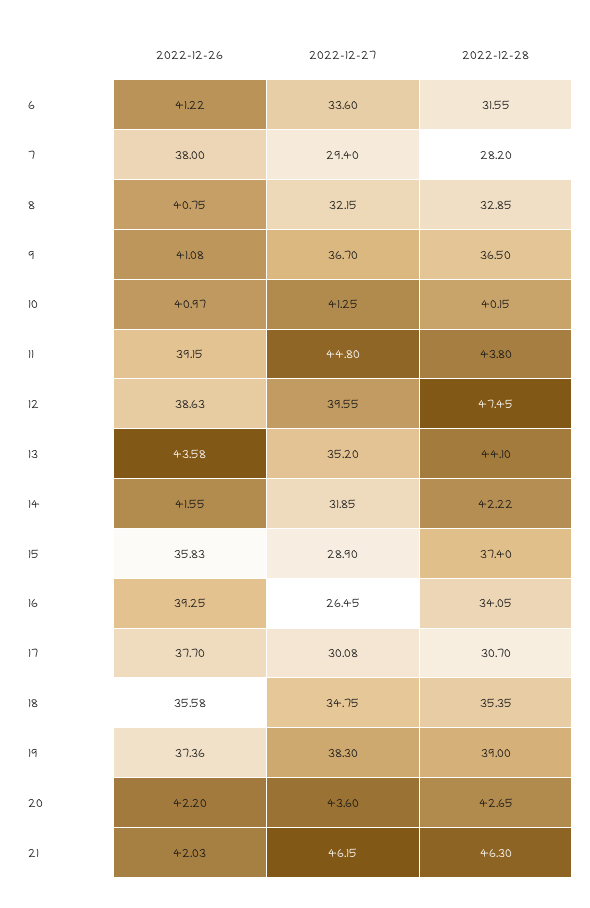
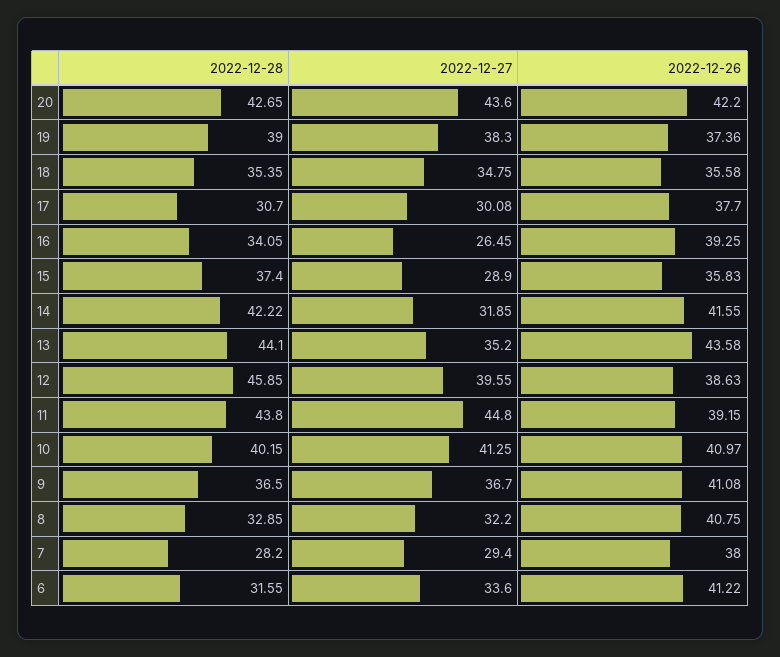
  {
    "2022-12-26": {
      "6": 41.22,
      "7": 38,
      "8": 40.75,
      "9": 41.08,
      "10": 40.97,
      "11": 39.15,
      "12": 38.63,
      "13": 43.58,
      "14": 41.55,
      "15": 35.83,
      "16": 39.25,
      "17": 37.7,
      "18": 35.58,
      "19": 37.36,
-     "20": 42.2,
+     "20": 42.2
-     "21": 42.03
    },
    "2022-12-27": {
      "6": 33.6,
      "7": 29.4,
-     "8": 32.15,
+     "8": 32.2,
      "9": 36.7,
      "10": 41.25,
      "11": 44.8,
      "12": 39.55,
      "13": 35.2,
      "14": 31.85,
      "15": 28.9,
      "16": 26.45,
      "17": 30.08,
      "18": 34.75,
      "19": 38.3,
-     "20": 43.6,
+     "20": 43.6
-     "21": 46.15
    },
    "2022-12-28": {
      "6": 31.55,
      "7": 28.2,
      "8": 32.85,
      "9": 36.5,
      "10": 40.15,
      "11": 43.8,
-     "12": 47.45,
+     "12": 45.85,
      "13": 44.1,
      "14": 42.22,
      "15": 37.4,
      "16": 34.05,
      "17": 30.7,
      "18": 35.35,
      "19": 39,
-     "20": 42.65,
+     "20": 42.65
-     "21": 46.3
    }
  }

